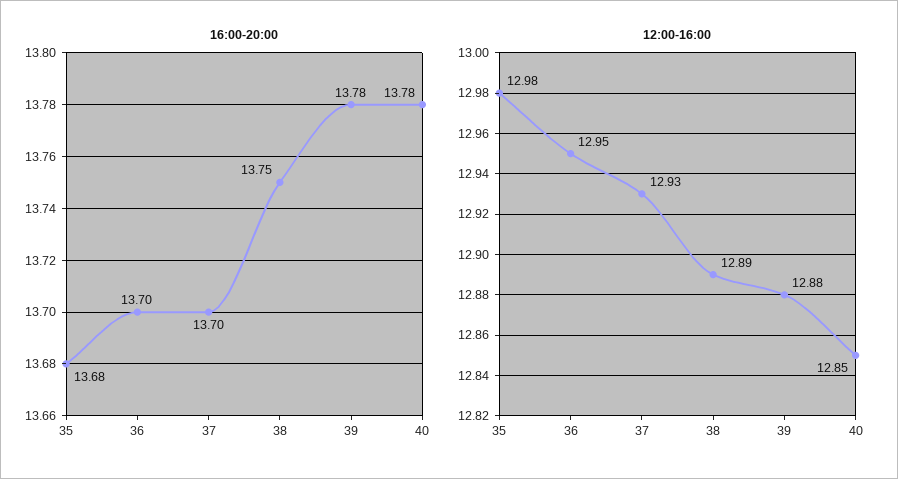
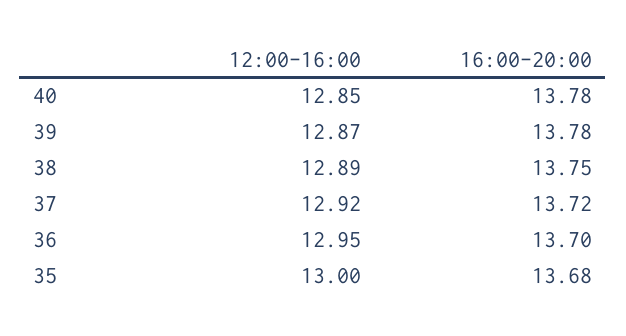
  {
    "16:00-20:00": {
      "35": 13.68,
      "36": 13.7,
-     "37": 13.7,
+     "37": 13.72,
      "38": 13.75,
      "39": 13.78,
      "40": 13.78
    },
    "12:00-16:00": {
-     "35": 12.98,
+     "35": 13,
      "36": 12.95,
-     "37": 12.93,
+     "37": 12.92,
      "38": 12.89,
-     "39": 12.88,
+     "39": 12.87,
      "40": 12.85
    }
  }

